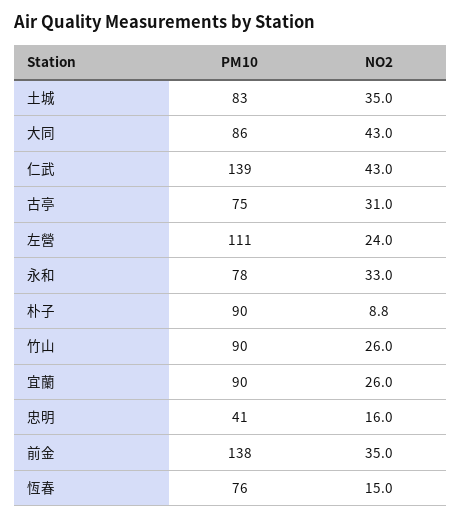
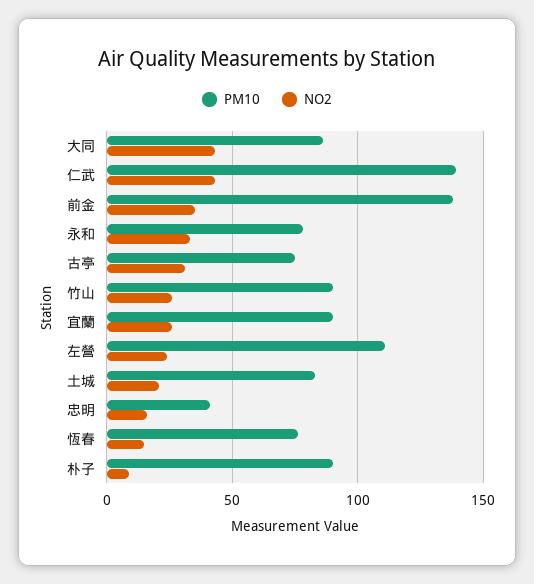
  {
    "PM10": {
      "土城": 83,
      "大同": 86,
      "仁武": 139,
      "古亭": 75,
      "左營": 111,
      "永和": 78,
      "朴子": 90,
      "竹山": 90,
      "宜蘭": 90,
      "忠明": 41,
      "前金": 138,
      "恆春": 76
    },
    "NO2": {
-     "土城": 35,
+     "土城": 20,
      "大同": 43,
      "仁武": 43,
      "古亭": 31,
      "左營": 24,
      "永和": 33,
      "朴子": 8.8,
      "竹山": 26,
      "宜蘭": 26,
      "忠明": 16,
      "前金": 35,
      "恆春": 15
    }
  }

